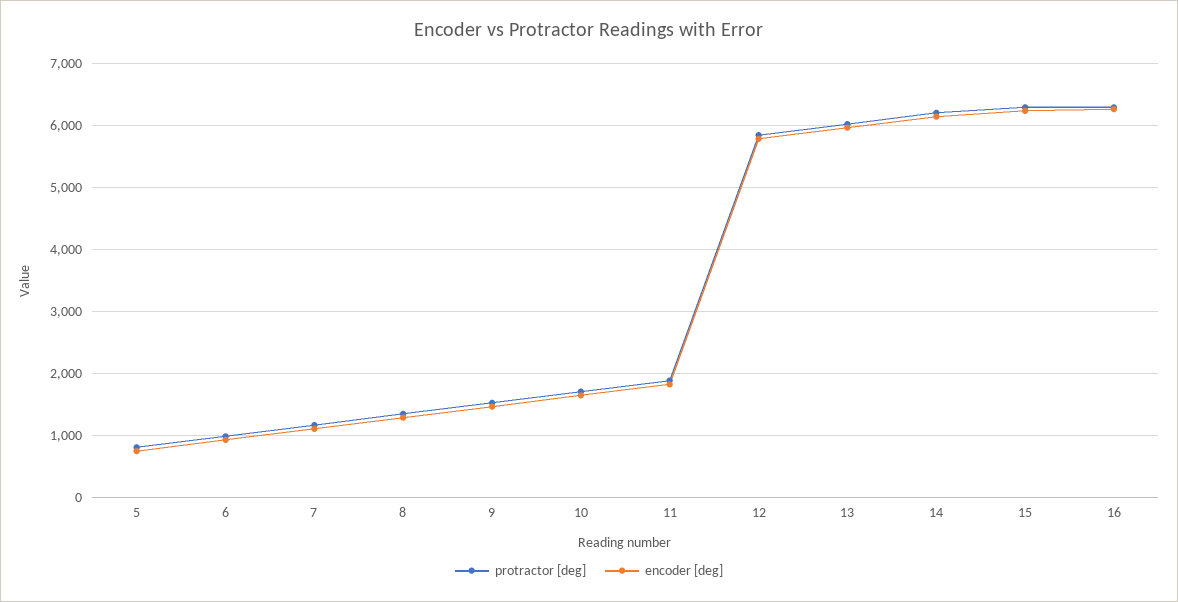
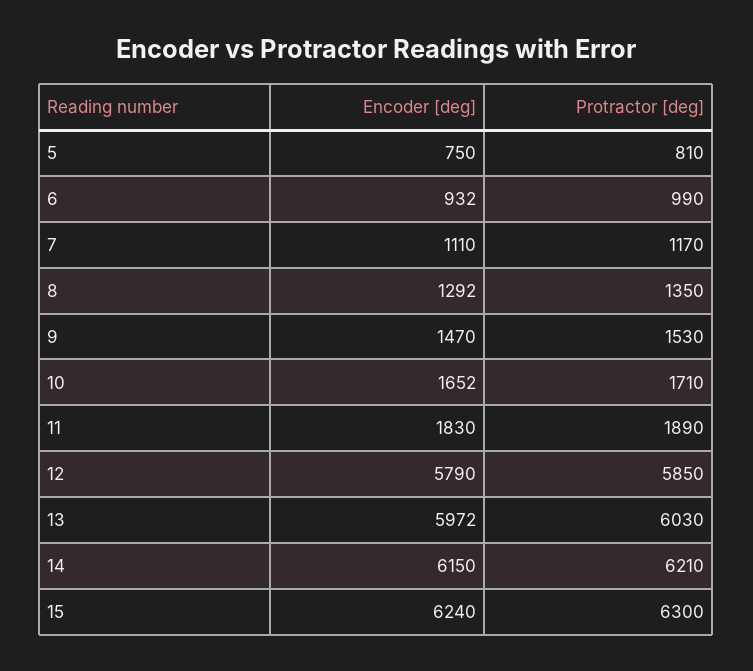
  {
    "protractor [deg]": {
      "5": 810,
      "6": 990,
      "7": 1170,
      "8": 1350,
      "9": 1530,
      "10": 1710,
      "11": 1890,
      "12": 5850,
      "13": 6030,
      "14": 6210,
-     "15": 6300,
+     "15": 6300
-     "16": 6300
    },
    "encoder [deg]": {
      "5": 750,
      "6": 932,
      "7": 1110,
      "8": 1292,
      "9": 1470,
      "10": 1652,
      "11": 1830,
      "12": 5790,
      "13": 5972,
      "14": 6150,
-     "15": 6240,
+     "15": 6240
-     "16": 6300
    }
  }

